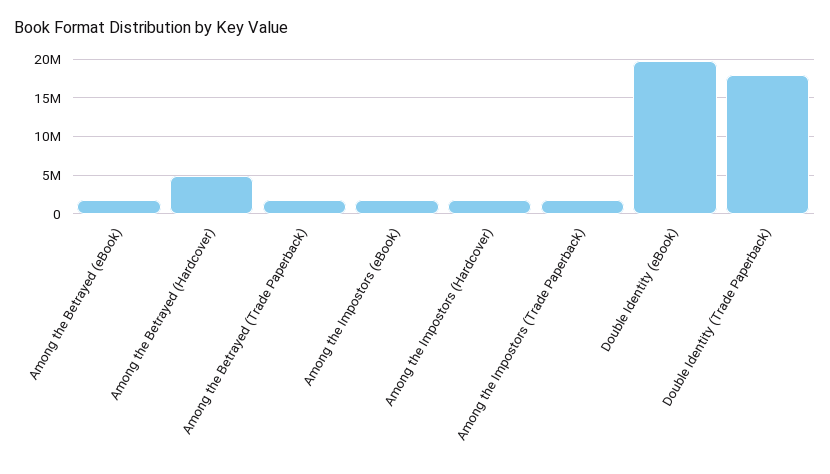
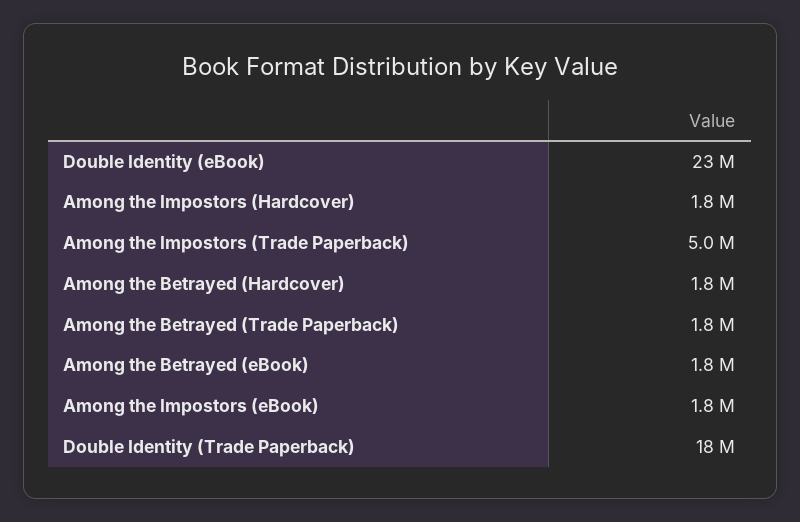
  {
    "Among the Betrayed (eBook)": 1800000,
-   "Among the Betrayed (Hardcover)": 5000000,
+   "Among the Betrayed (Hardcover)": 1800000,
    "Among the Betrayed (Trade Paperback)": 1800000,
    "Among the Impostors (eBook)": 1800000,
    "Among the Impostors (Hardcover)": 1800000,
-   "Among the Impostors (Trade Paperback)": 2000000,
+   "Among the Impostors (Trade Paperback)": 5000000,
-   "Double Identity (eBook)": 20000000,
+   "Double Identity (eBook)": 23000000,
    "Double Identity (Trade Paperback)": 18000000
  }

